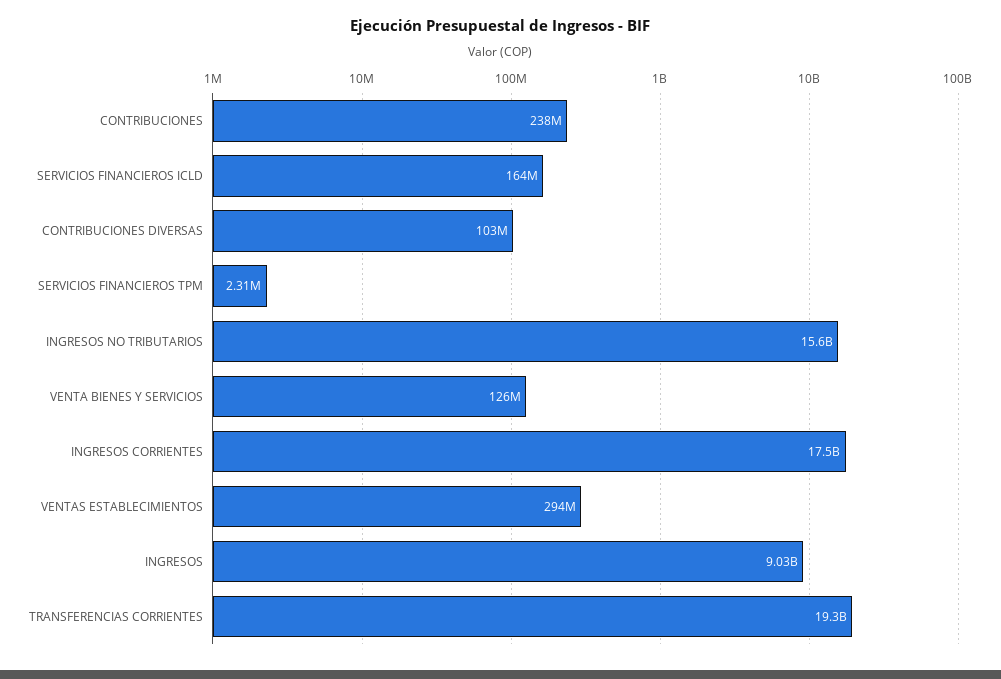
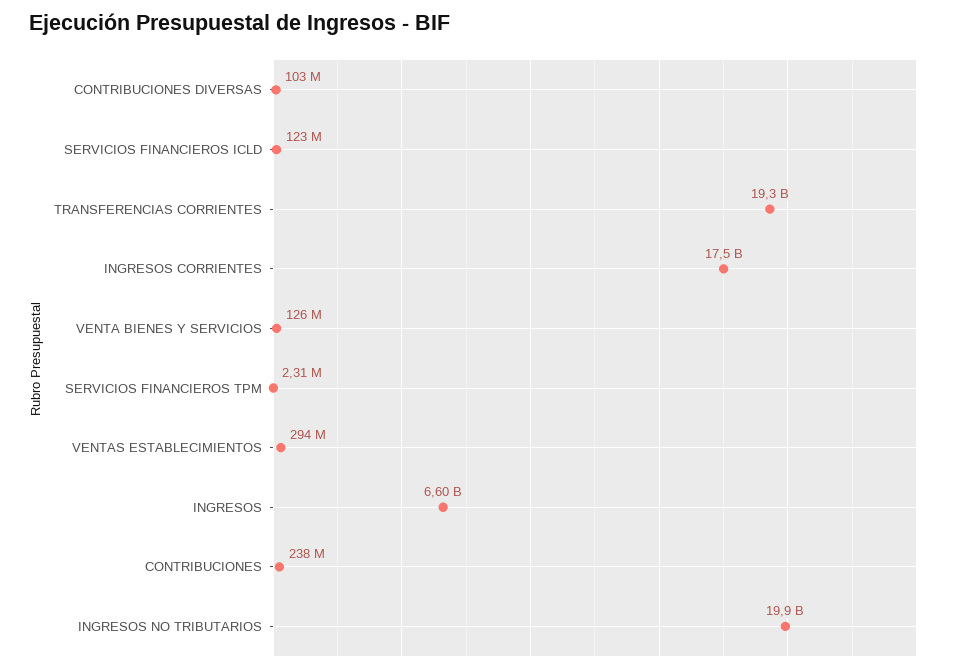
  {
    "CONTRIBUCIONES": 238000000,
-   "SERVICIOS FINANCIEROS ICLD": 164000000,
+   "SERVICIOS FINANCIEROS ICLD": 123000000,
    "CONTRIBUCIONES DIVERSAS": 103000000,
    "SERVICIOS FINANCIEROS TPM": 2310000,
-   "INGRESOS NO TRIBUTARIOS": 15600000000,
+   "INGRESOS NO TRIBUTARIOS": 19900000000,
    "VENTA BIENES Y SERVICIOS": 126000000,
    "INGRESOS CORRIENTES": 17500000000,
    "VENTAS ESTABLECIMIENTOS": 294000000,
-   "INGRESOS": 9030000000,
+   "INGRESOS": 6600000000,
    "TRANSFERENCIAS CORRIENTES": 19300000000
  }

